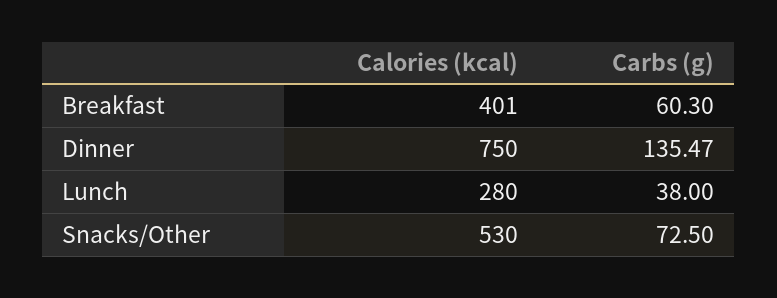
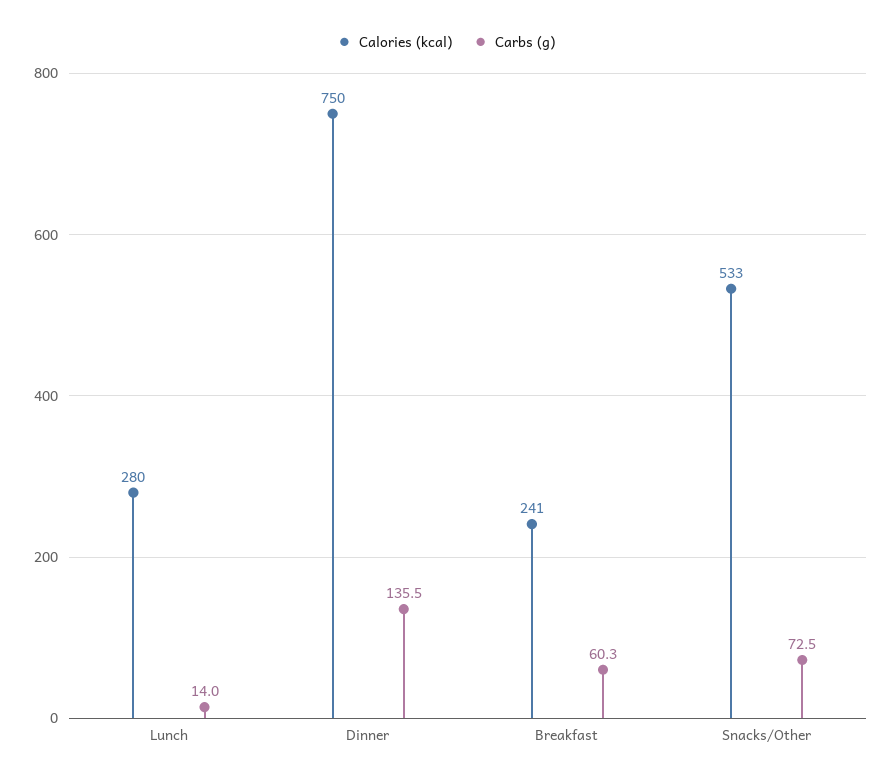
  {
    "Calories (kcal)": {
-     "Breakfast": 401,
+     "Breakfast": 241,
      "Dinner": 750,
      "Lunch": 280,
-     "Snacks/Other": 530
+     "Snacks/Other": 533
    },
    "Carbs (g)": {
      "Breakfast": 60.3,
      "Dinner": 135.47,
-     "Lunch": 38,
+     "Lunch": 14,
      "Snacks/Other": 72.5
    }
  }

